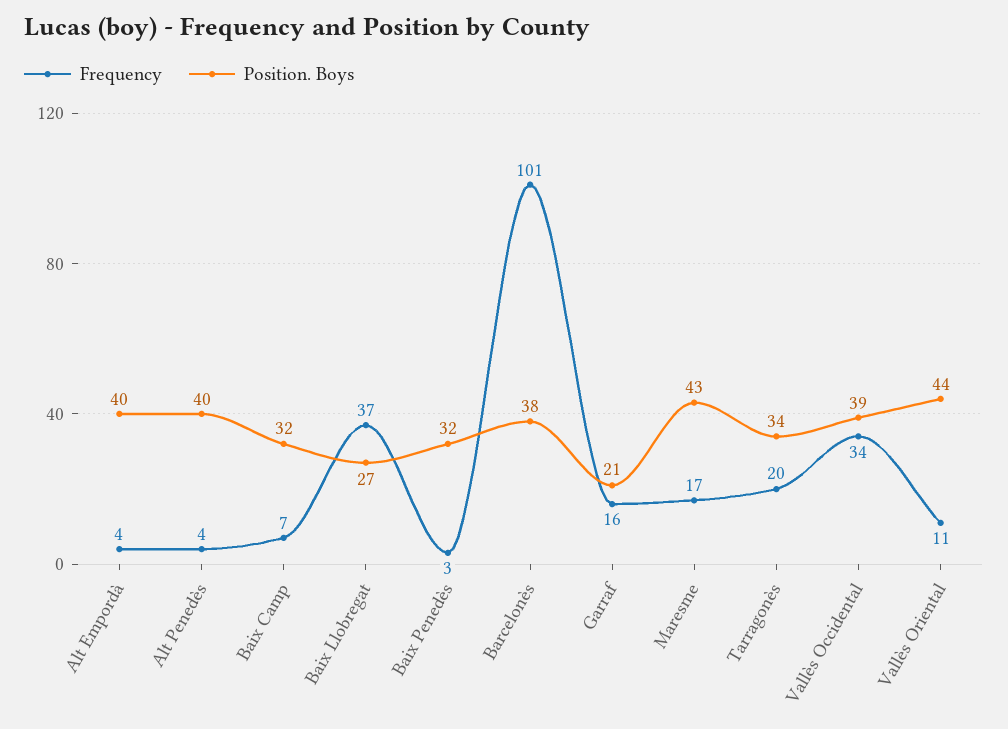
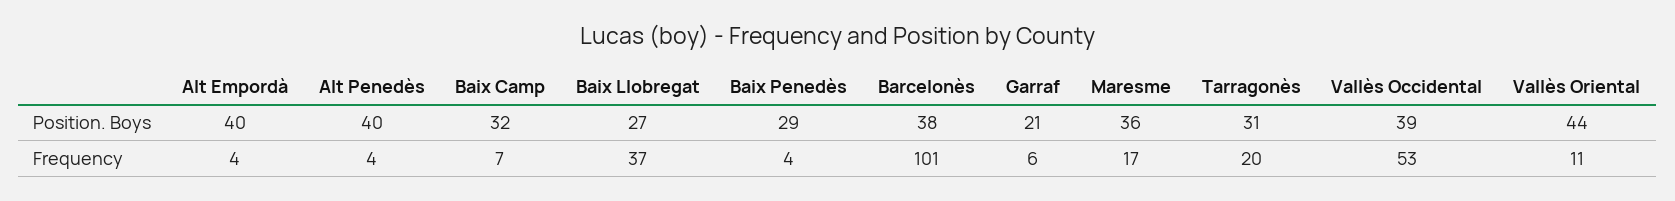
  {
    "Frequency": {
      "Alt Empordà": 4,
      "Alt Penedès": 4,
      "Baix Camp": 7,
      "Baix Llobregat": 37,
-     "Baix Penedès": 3,
+     "Baix Penedès": 4,
      "Barcelonès": 101,
-     "Garraf": 16,
+     "Garraf": 6,
      "Maresme": 17,
      "Tarragonès": 20,
-     "Vallès Occidental": 34,
+     "Vallès Occidental": 53,
      "Vallès Oriental": 11
    },
    "Position. Boys": {
      "Alt Empordà": 40,
      "Alt Penedès": 40,
      "Baix Camp": 32,
      "Baix Llobregat": 27,
-     "Baix Penedès": 32,
+     "Baix Penedès": 29,
      "Barcelonès": 38,
      "Garraf": 21,
-     "Maresme": 43,
+     "Maresme": 36,
-     "Tarragonès": 34,
+     "Tarragonès": 31,
      "Vallès Occidental": 39,
      "Vallès Oriental": 44
    }
  }

